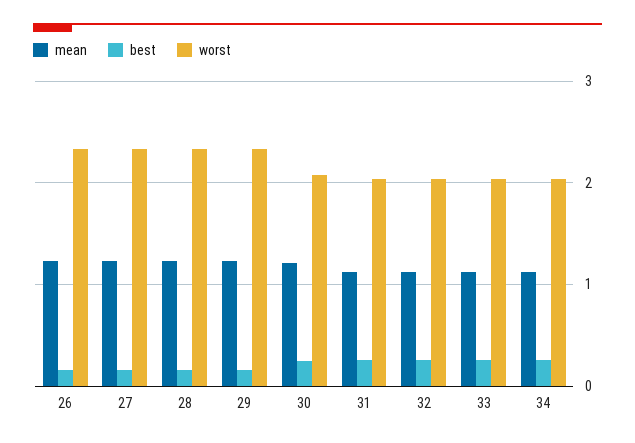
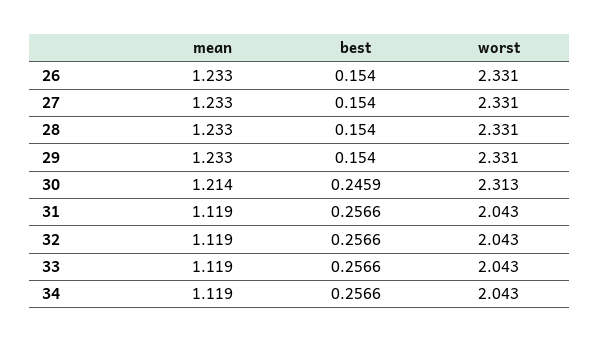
  {
    "mean": {
      "26": 1.233,
      "27": 1.233,
      "28": 1.233,
      "29": 1.233,
      "30": 1.214,
      "31": 1.119,
      "32": 1.119,
      "33": 1.119,
      "34": 1.119
    },
    "best": {
      "26": 0.154,
      "27": 0.154,
      "28": 0.154,
      "29": 0.154,
      "30": 0.2459,
      "31": 0.2566,
      "32": 0.2566,
      "33": 0.2566,
      "34": 0.2566
    },
    "worst": {
      "26": 2.331,
      "27": 2.331,
      "28": 2.331,
      "29": 2.331,
-     "30": 2.1,
+     "30": 2.313,
      "31": 2.043,
      "32": 2.043,
      "33": 2.043,
      "34": 2.043
    }
  }

